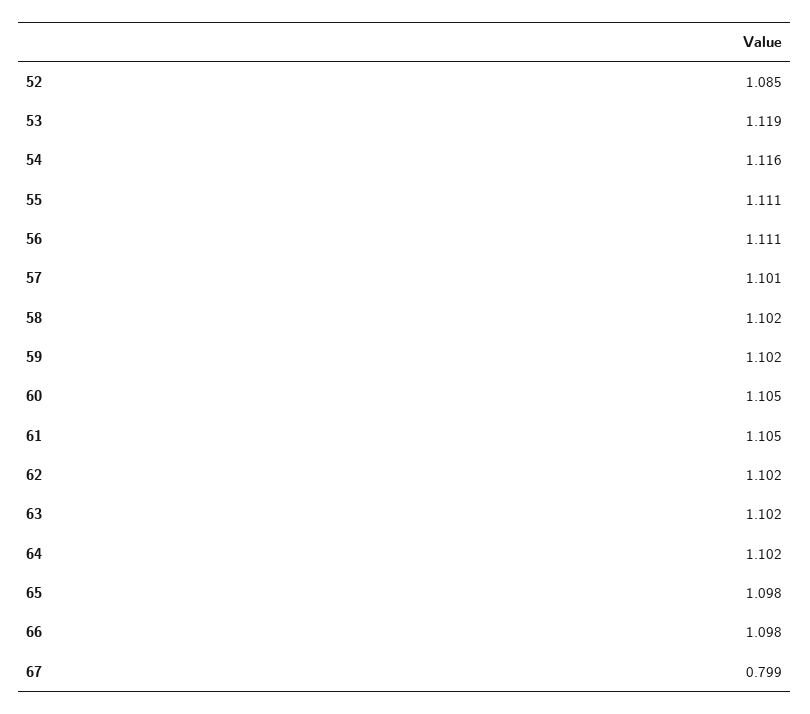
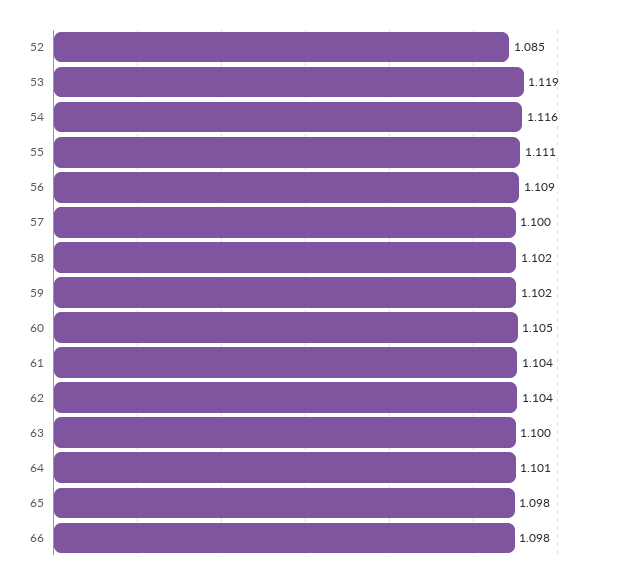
  {
    "52": 1.085,
    "53": 1.119,
    "54": 1.116,
    "55": 1.111,
-   "56": 1.111,
+   "56": 1.109,
-   "57": 1.101,
+   "57": 1.1,
    "58": 1.102,
    "59": 1.102,
    "60": 1.105,
-   "61": 1.105,
+   "61": 1.104,
-   "62": 1.102,
+   "62": 1.104,
-   "63": 1.102,
+   "63": 1.1,
-   "64": 1.102,
+   "64": 1.101,
    "65": 1.098,
-   "66": 1.098,
+   "66": 1.098
-   "67": 0.799
  }

